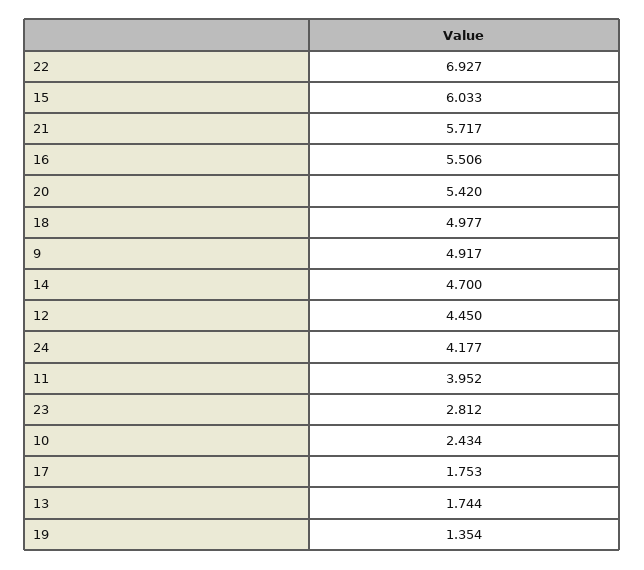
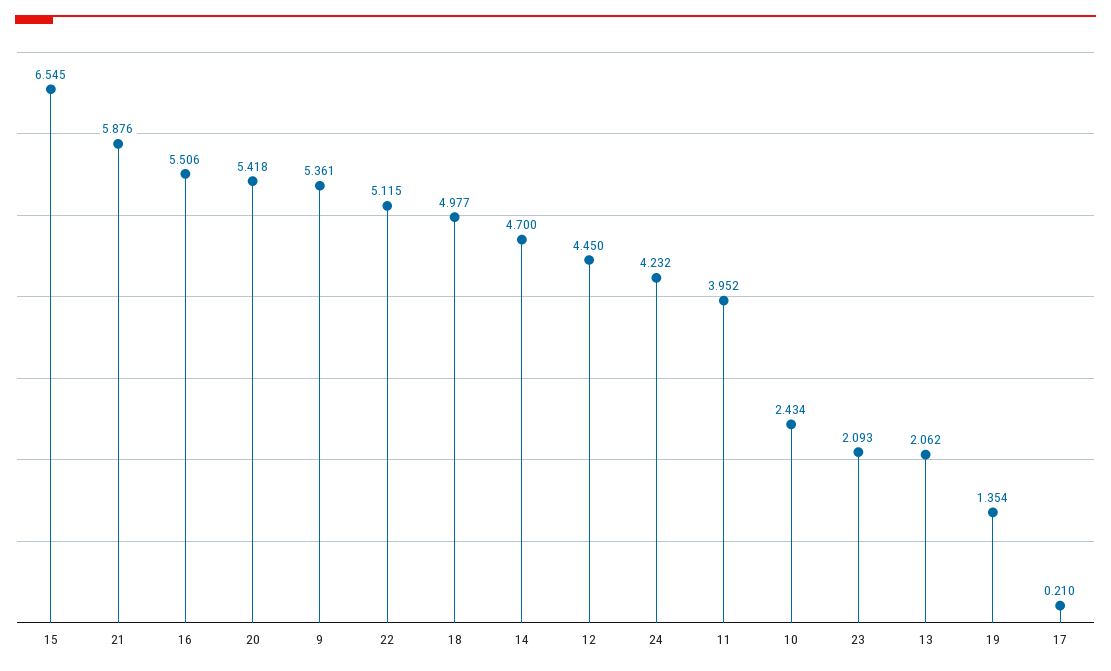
  {
-   "22": 6.927,
+   "22": 5.115,
-   "15": 6.033,
+   "15": 6.545,
-   "21": 5.717,
+   "21": 5.876,
    "16": 5.506,
-   "20": 5.42,
+   "20": 5.418,
    "18": 4.977,
-   "9": 4.917,
+   "9": 5.361,
    "14": 4.7,
    "12": 4.45,
-   "24": 4.177,
+   "24": 4.232,
    "11": 3.952,
-   "23": 2.812,
+   "23": 2.093,
    "10": 2.434,
-   "17": 1.753,
+   "17": 0.21,
-   "13": 1.744,
+   "13": 2.062,
    "19": 1.354
  }

